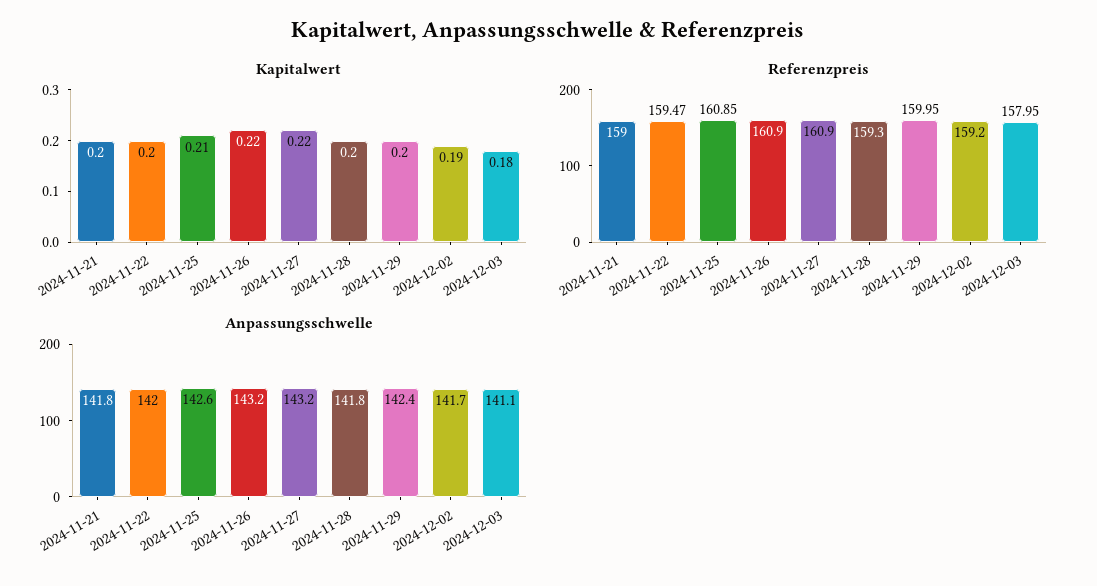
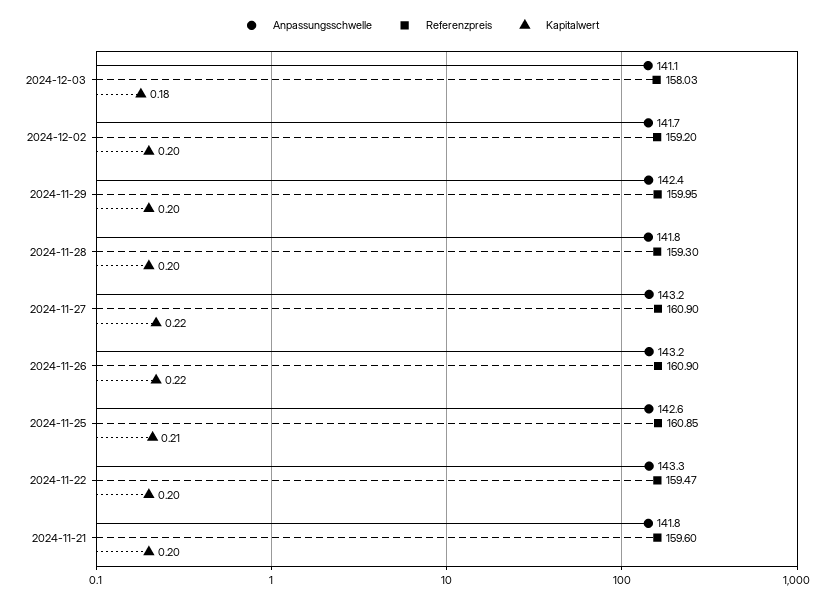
  {
    "Kapitalwert": {
      "2024-11-21": 0.2,
      "2024-11-22": 0.2,
      "2024-11-25": 0.21,
      "2024-11-26": 0.22,
      "2024-11-27": 0.22,
      "2024-11-28": 0.2,
      "2024-11-29": 0.2,
-     "2024-12-02": 0.19,
+     "2024-12-02": 0.2,
      "2024-12-03": 0.18
    },
    "Referenzpreis": {
-     "2024-11-21": 159,
+     "2024-11-21": 159.6,
      "2024-11-22": 159.47,
      "2024-11-25": 160.85,
      "2024-11-26": 160.9,
      "2024-11-27": 160.9,
      "2024-11-28": 159.3,
      "2024-11-29": 159.95,
      "2024-12-02": 159.2,
-     "2024-12-03": 157.95
+     "2024-12-03": 158.03
    },
    "Anpassungsschwelle": {
      "2024-11-21": 141.8,
-     "2024-11-22": 142,
+     "2024-11-22": 143.3,
      "2024-11-25": 142.6,
      "2024-11-26": 143.2,
      "2024-11-27": 143.2,
      "2024-11-28": 141.8,
      "2024-11-29": 142.4,
      "2024-12-02": 141.7,
      "2024-12-03": 141.1
    }
  }

